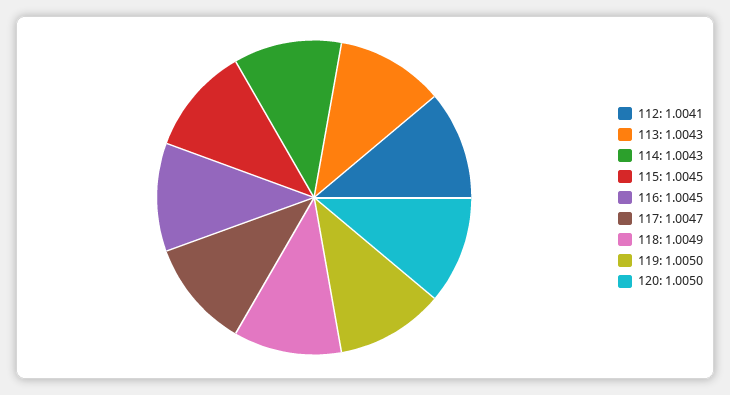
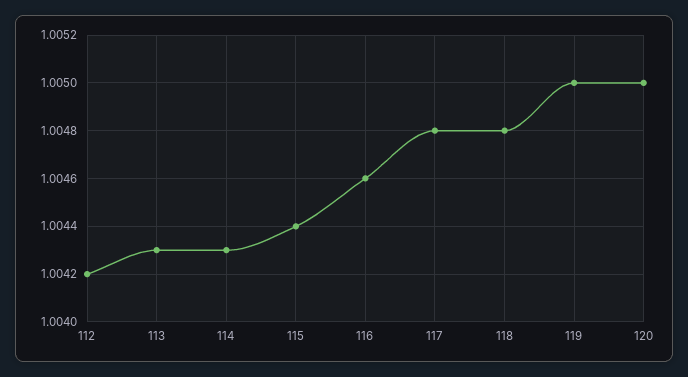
  {
-   "112": 1.0041,
+   "112": 1.0042,
    "113": 1.0043,
    "114": 1.0043,
-   "115": 1.0045,
+   "115": 1.0044,
-   "116": 1.0045,
+   "116": 1.0046,
-   "117": 1.0047,
+   "117": 1.0048,
-   "118": 1.0049,
+   "118": 1.0048,
    "119": 1.005,
    "120": 1.005
  }

